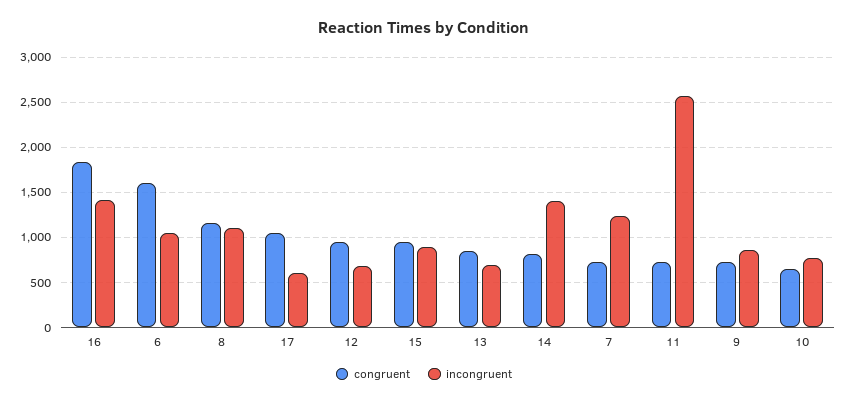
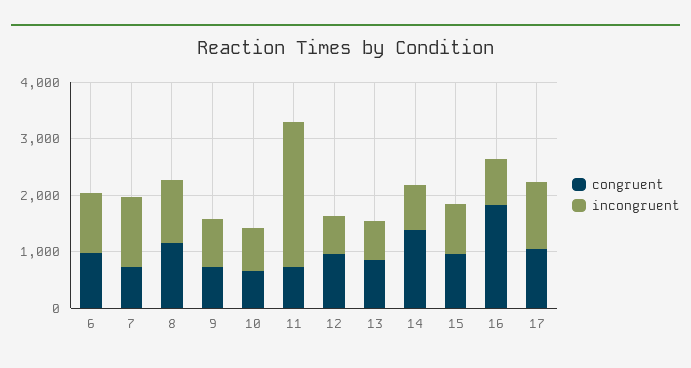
  {
    "congruent": {
      "16": 1800,
-     "6": 1600,
+     "6": 1000,
      "8": 1200,
      "17": 1100,
      "12": 1000,
      "15": 1000,
      "13": 900,
-     "14": 800,
+     "14": 1400,
      "7": 700,
      "11": 700,
      "9": 700,
      "10": 700
    },
    "incongruent": {
-     "16": 1400,
+     "16": 800,
      "6": 1100,
      "8": 1100,
-     "17": 600,
+     "17": 1200,
      "12": 700,
      "15": 900,
      "13": 700,
-     "14": 1400,
+     "14": 800,
      "7": 1200,
      "11": 2600,
      "9": 900,
      "10": 800
    }
  }

